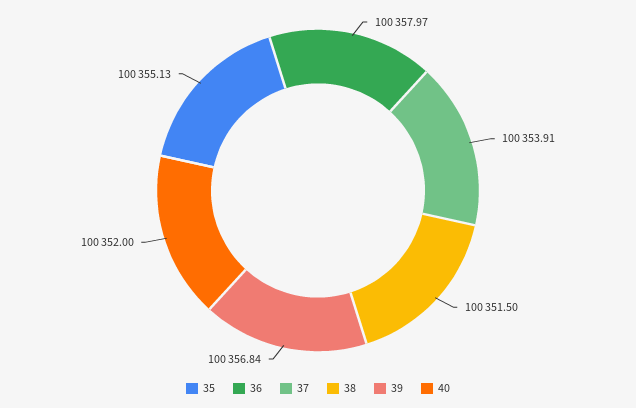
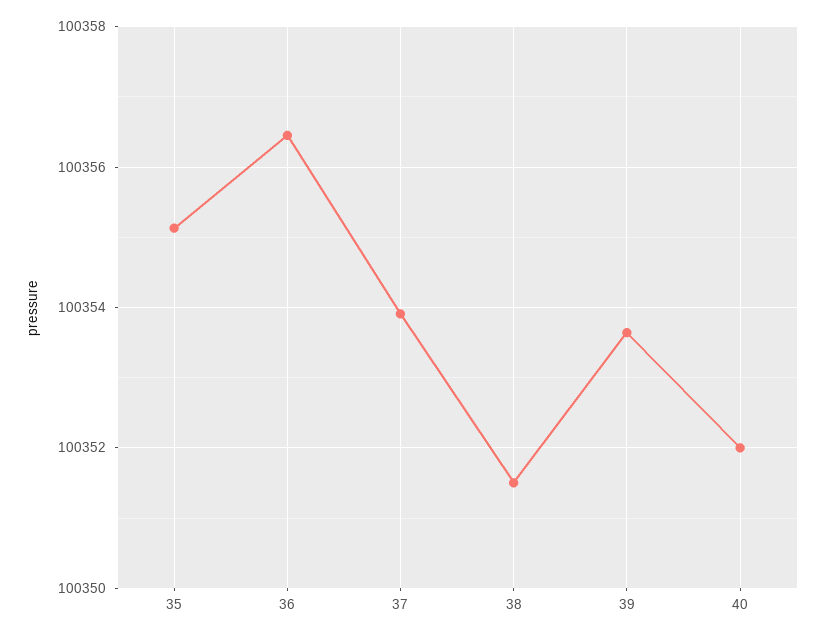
  {
    "35": 100355.13,
-   "36": 100357.97,
+   "36": 100356.4,
    "37": 100353.91,
    "38": 100351.5,
-   "39": 100356.84,
+   "39": 100353.6,
    "40": 100352
  }

